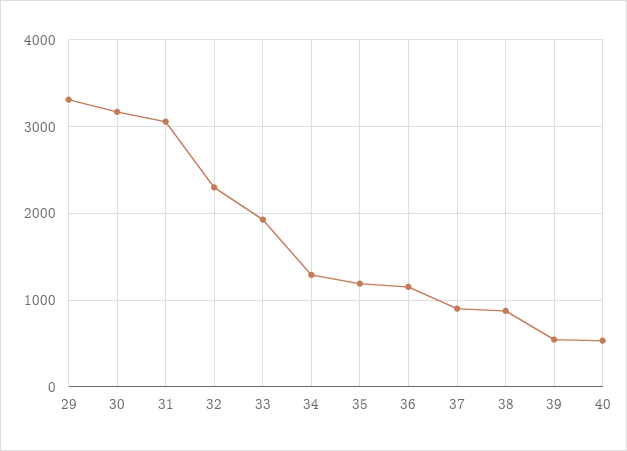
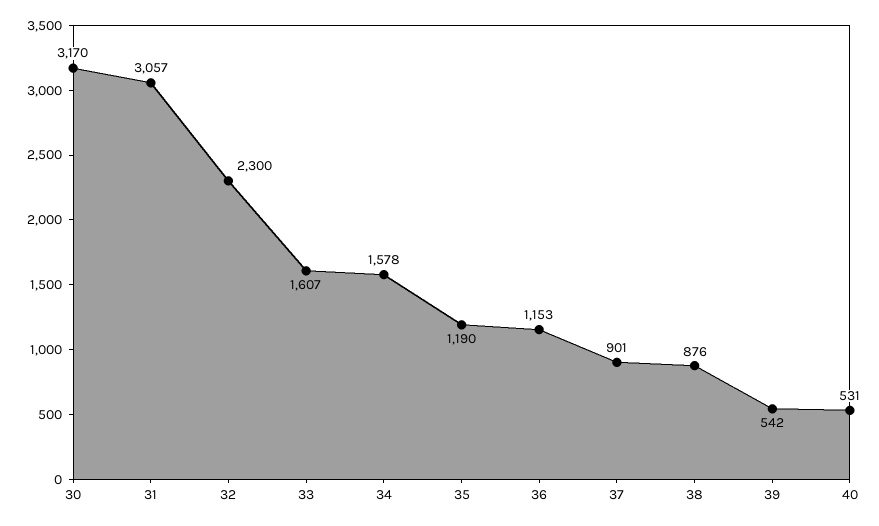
  {
-   "29": 3300,
    "30": 3170,
    "31": 3057,
    "32": 2300,
-   "33": 1900,
+   "33": 1607,
-   "34": 1300,
+   "34": 1578,
    "35": 1190,
    "36": 1153,
    "37": 901,
    "38": 876,
    "39": 542,
    "40": 531
  }

